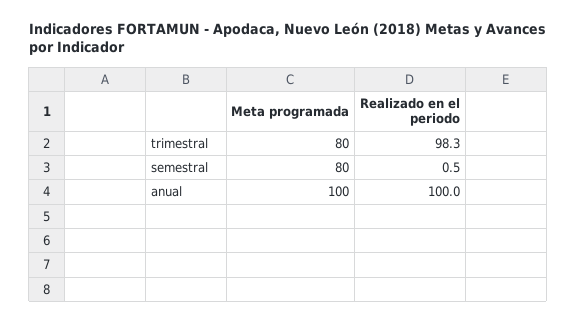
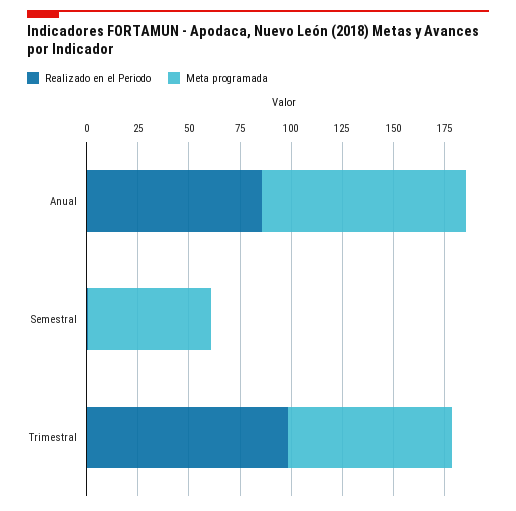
  {
    "Meta programada": {
      "trimestral": 80,
-     "semestral": 80,
+     "semestral": 60,
      "anual": 100
    },
    "Realizado en el periodo": {
      "trimestral": 98.3,
      "semestral": 0.5,
-     "anual": 100
+     "anual": 85
    }
  }

